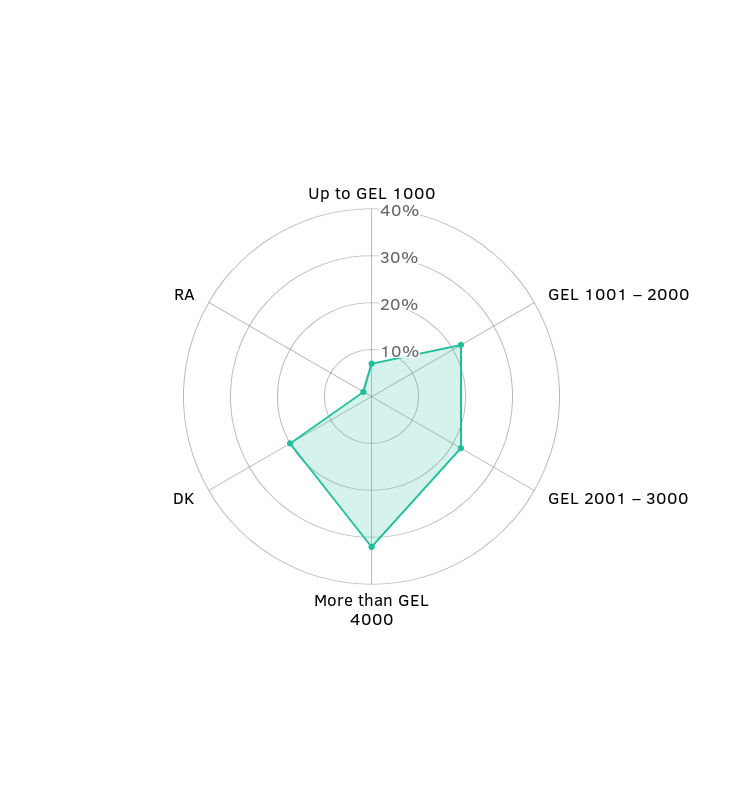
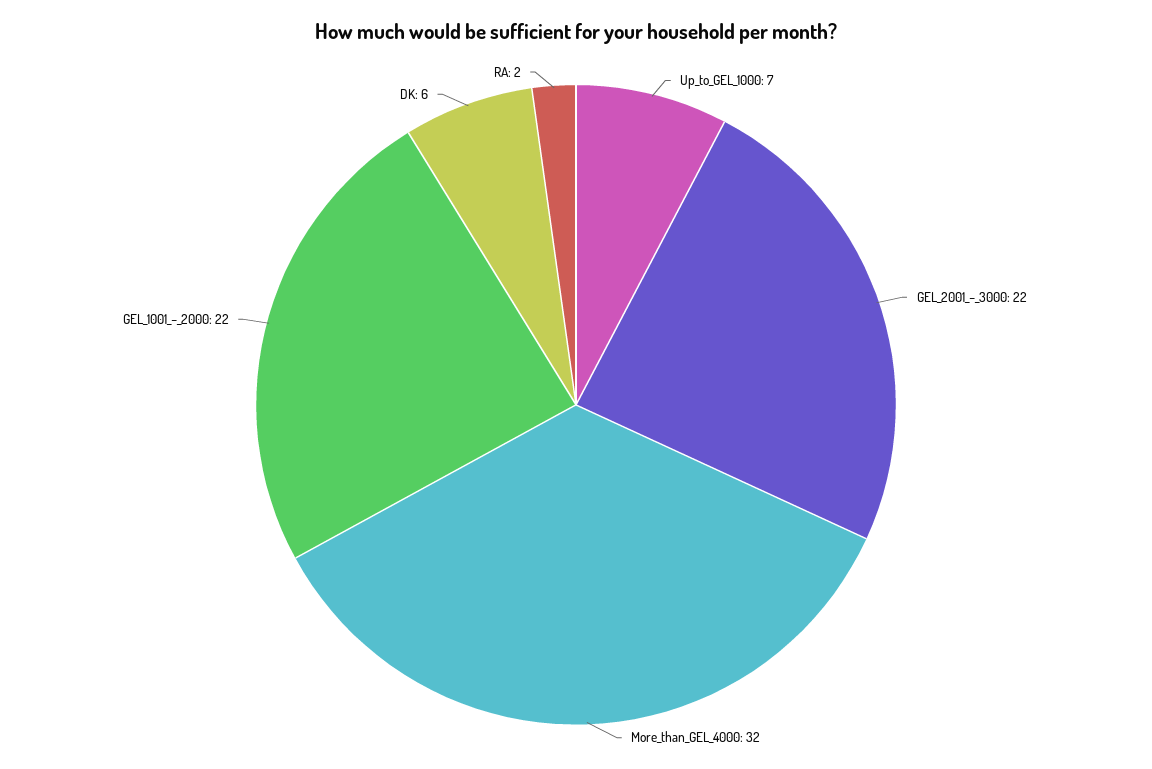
  {
    "Up to GEL 1000": 7,
    "GEL 1001 – 2000": 22,
    "GEL 2001 – 3000": 22,
    "More than GEL 4000": 32,
-   "DK": 20,
+   "DK": 6,
    "RA": 2
  }

